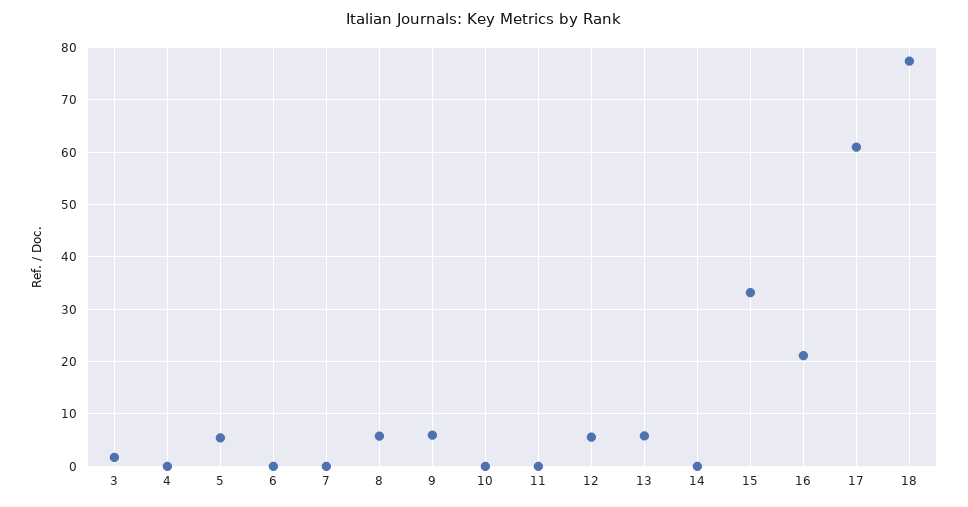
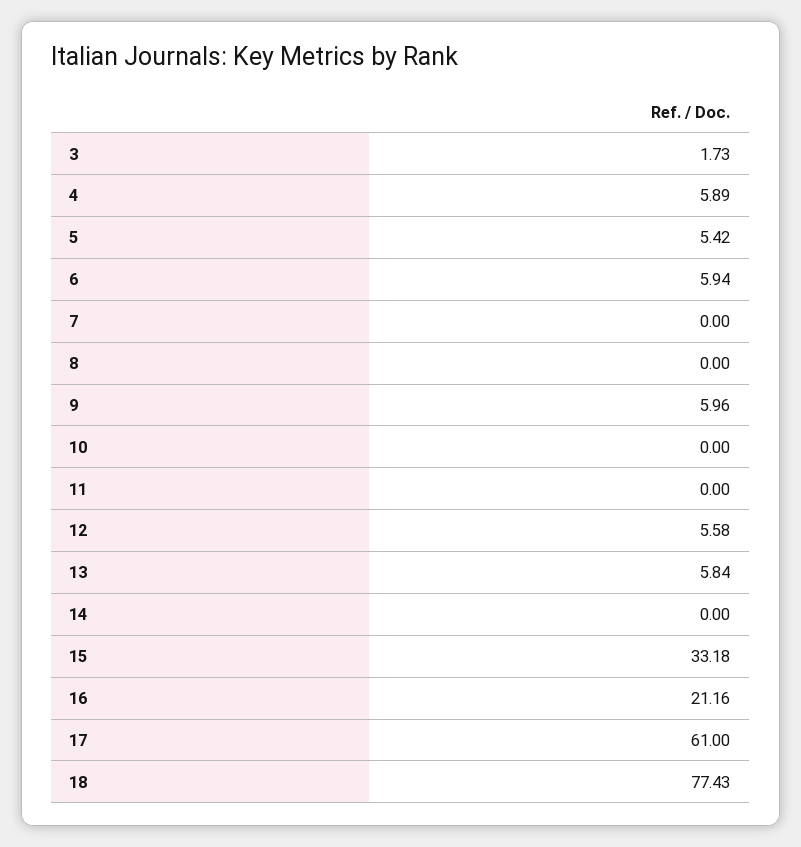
  {
    "3": 1.73,
-   "4": 0,
+   "4": 5.89,
    "5": 5.42,
-   "6": 0,
+   "6": 5.94,
    "7": 0,
-   "8": 6,
+   "8": 0,
    "9": 5.96,
    "10": 0,
    "11": 0,
    "12": 5.58,
    "13": 5.84,
    "14": 0,
    "15": 33.18,
    "16": 21.16,
    "17": 61,
    "18": 77.43
  }

